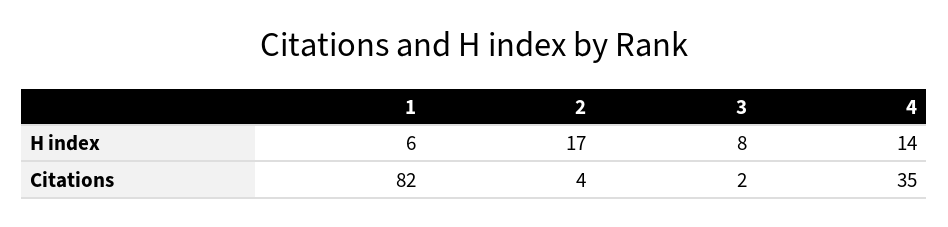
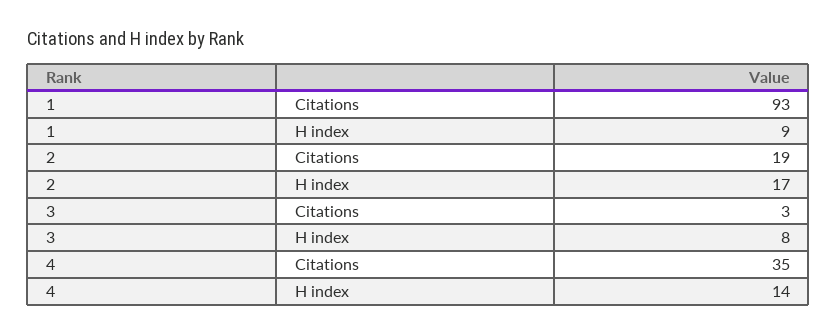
  {
    "1": {
-     "H index": 6,
+     "H index": 9,
-     "Citations": 82
+     "Citations": 93
    },
    "2": {
      "H index": 17,
-     "Citations": 4
+     "Citations": 19
    },
    "3": {
      "H index": 8,
-     "Citations": 2
+     "Citations": 3
    },
    "4": {
      "H index": 14,
      "Citations": 35
    }
  }

